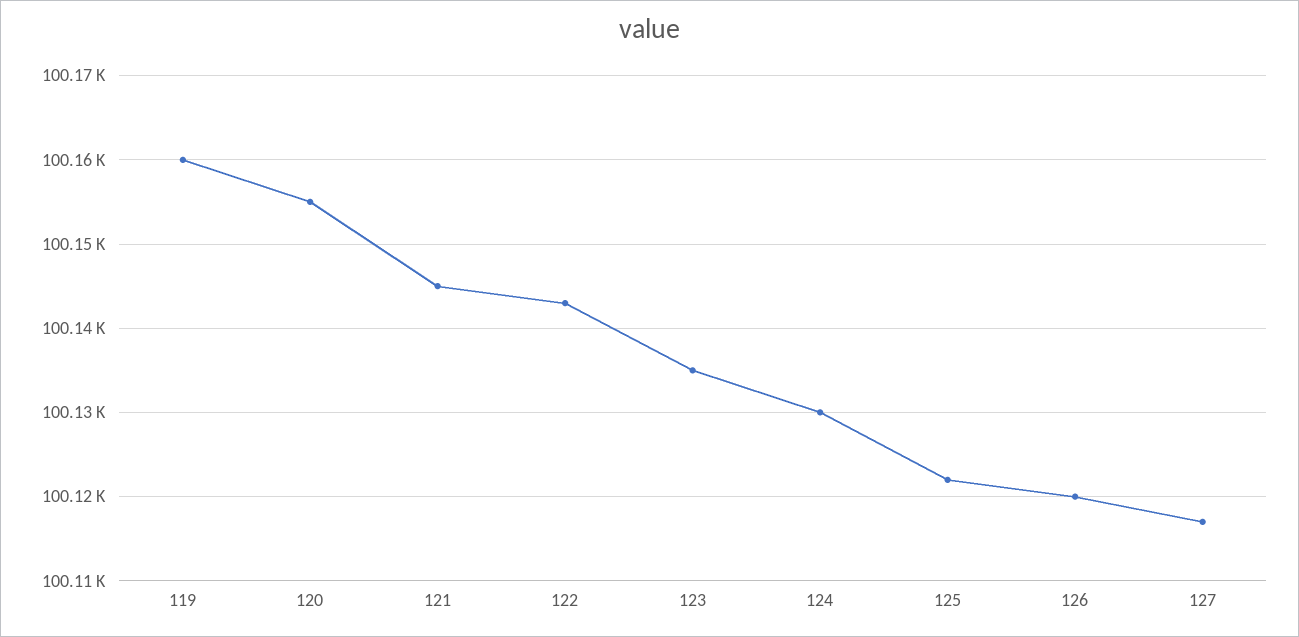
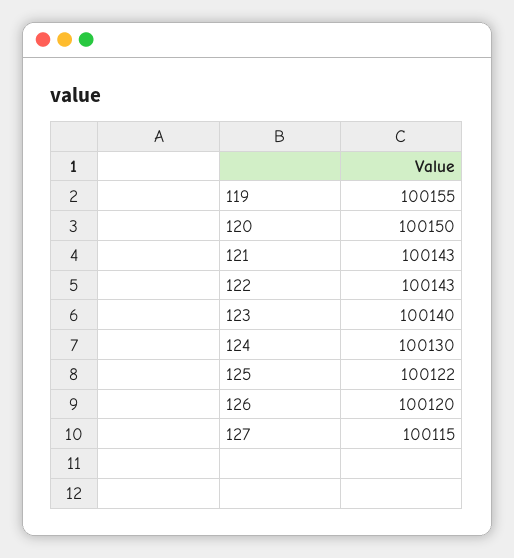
  {
-   "119": 100160,
+   "119": 100155,
-   "120": 100155,
+   "120": 100150,
-   "121": 100145,
+   "121": 100143,
    "122": 100143,
-   "123": 100135,
+   "123": 100140,
    "124": 100130,
    "125": 100122,
    "126": 100120,
-   "127": 100117
+   "127": 100115
  }

